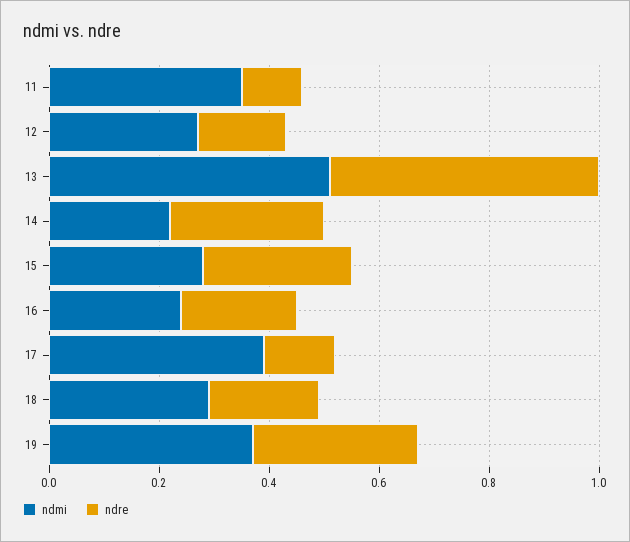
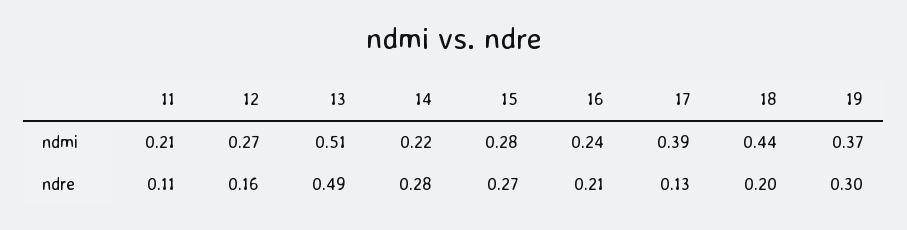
  {
    "ndmi": {
-     "11": 0.35,
+     "11": 0.21,
      "12": 0.27,
      "13": 0.51,
      "14": 0.22,
      "15": 0.28,
      "16": 0.24,
      "17": 0.39,
-     "18": 0.3,
+     "18": 0.44,
      "19": 0.37
    },
    "ndre": {
      "11": 0.11,
      "12": 0.16,
      "13": 0.49,
      "14": 0.28,
      "15": 0.27,
      "16": 0.21,
      "17": 0.13,
      "18": 0.2,
      "19": 0.3
    }
  }

